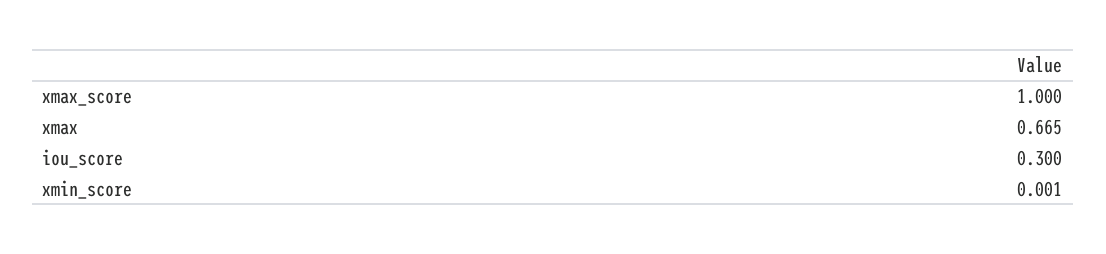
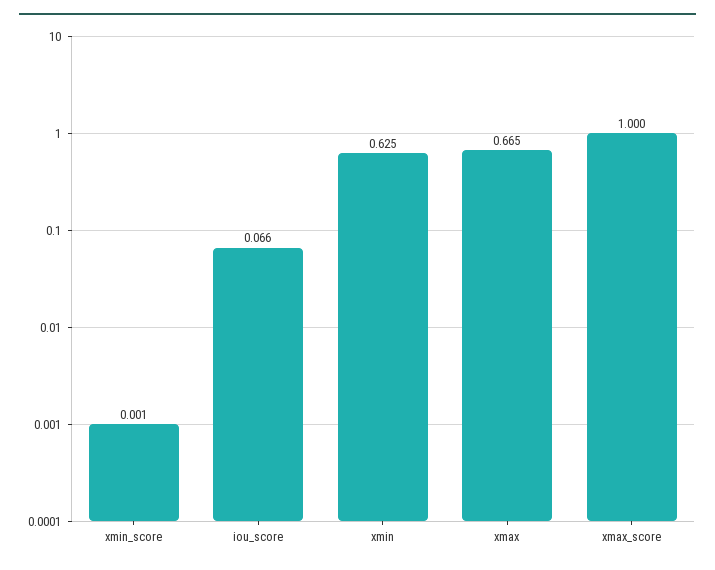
  {
    "xmax_score": 1,
    "xmax": 0.665,
-   "iou_score": 0.3,
+   "iou_score": 0.066,
-   "xmin_score": 0.001
+   "xmin_score": 0.001,
+   "xmin": 0.625
  }

